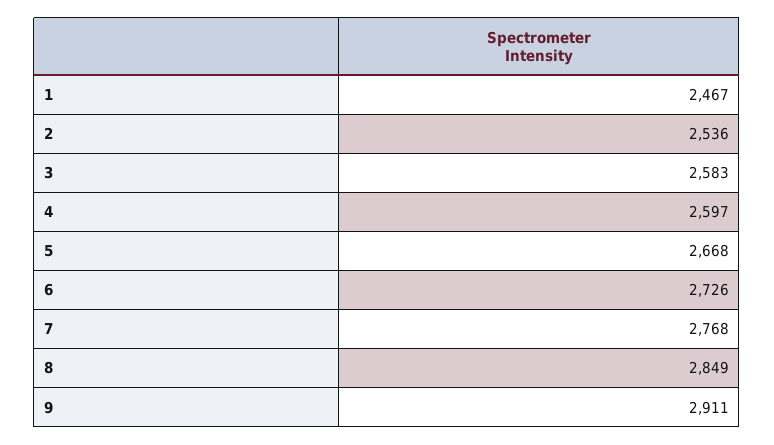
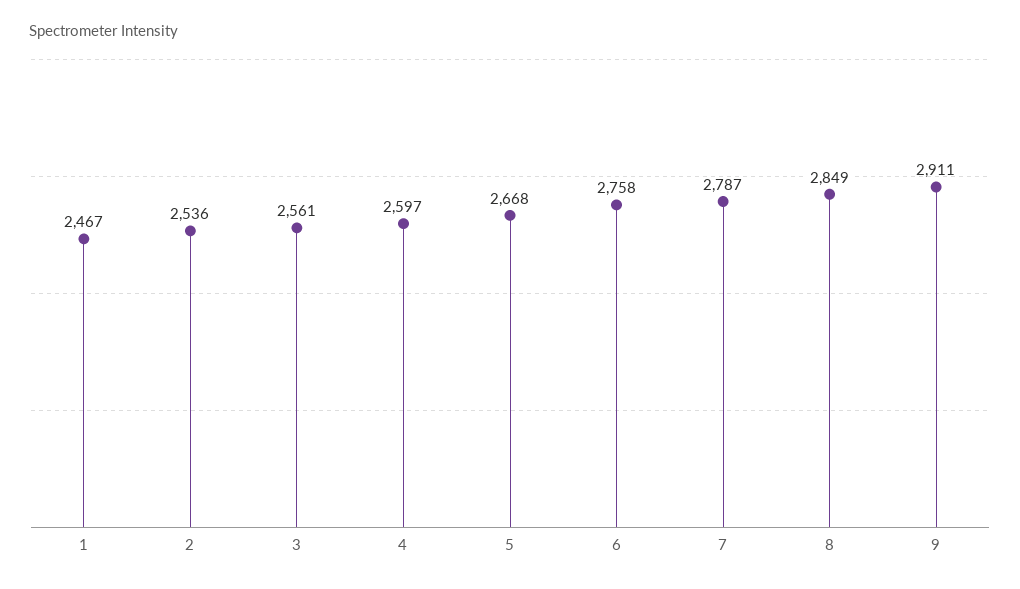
  {
    "1": 2467,
    "2": 2536,
-   "3": 2583,
+   "3": 2561,
    "4": 2597,
    "5": 2668,
-   "6": 2726,
+   "6": 2758,
-   "7": 2768,
+   "7": 2787,
    "8": 2849,
    "9": 2911
  }

